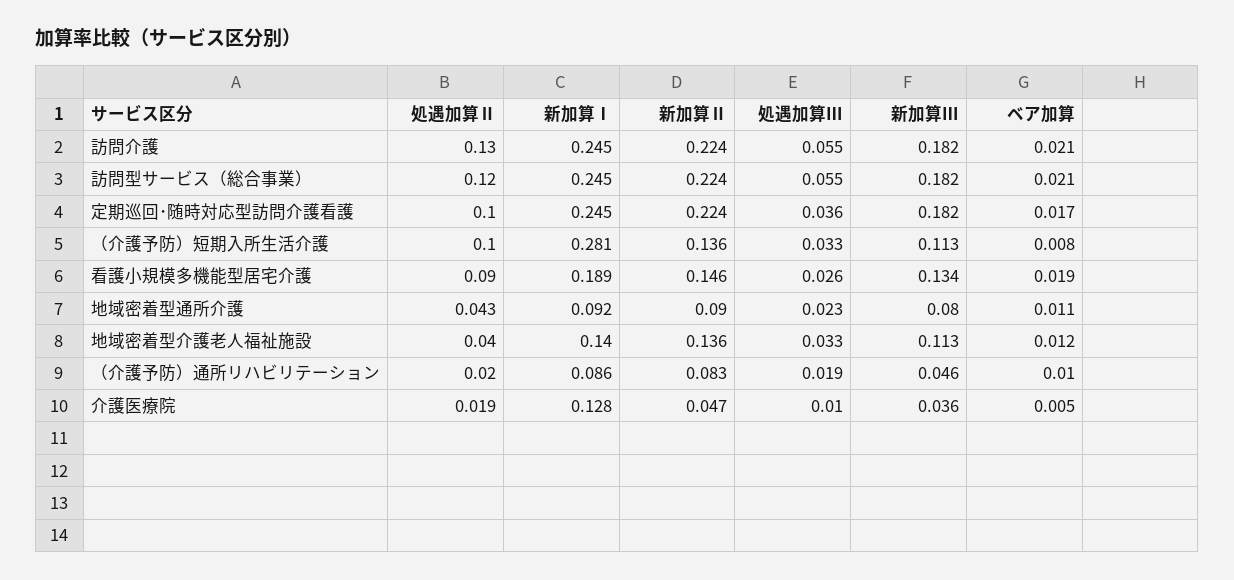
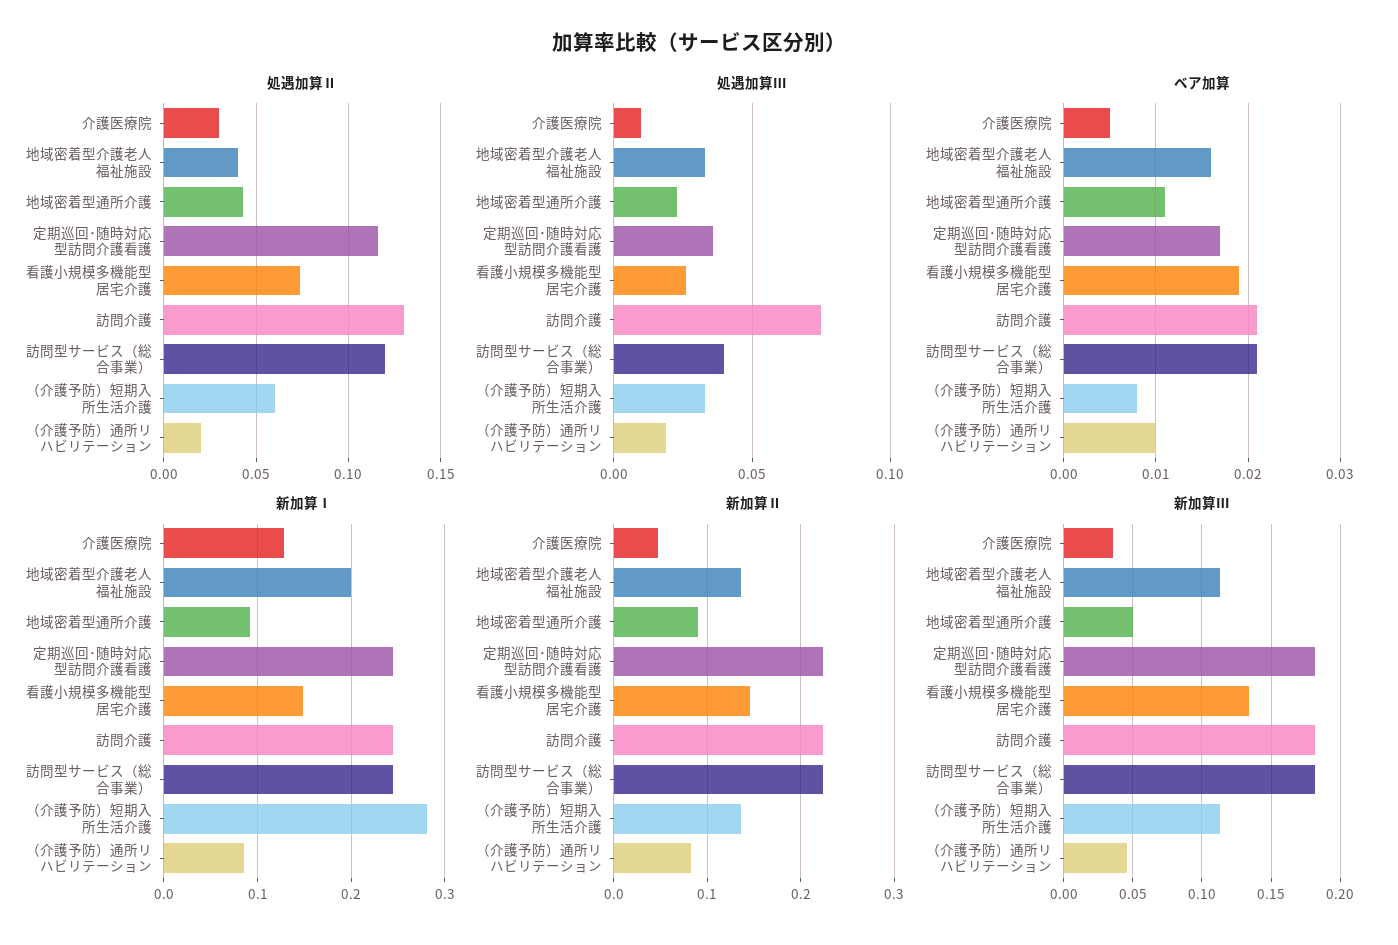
  {
    "処遇加算Ⅱ": {
      "訪問介護": 0.13,
      "訪問型サービス（総合事業）": 0.12,
-     "定期巡回･随時対応型訪問介護看護": 0.1,
+     "定期巡回･随時対応型訪問介護看護": 0.115,
-     "（介護予防）短期入所生活介護": 0.1,
+     "（介護予防）短期入所生活介護": 0.06,
-     "看護小規模多機能型居宅介護": 0.09,
+     "看護小規模多機能型居宅介護": 0.075,
      "地域密着型通所介護": 0.043,
      "地域密着型介護老人福祉施設": 0.04,
      "（介護予防）通所リハビリテーション": 0.02,
-     "介護医療院": 0.019
+     "介護医療院": 0.03
    },
    "新加算Ⅰ": {
      "訪問介護": 0.245,
      "訪問型サービス（総合事業）": 0.245,
      "定期巡回･随時対応型訪問介護看護": 0.245,
      "（介護予防）短期入所生活介護": 0.281,
-     "看護小規模多機能型居宅介護": 0.189,
+     "看護小規模多機能型居宅介護": 0.15,
      "地域密着型通所介護": 0.092,
-     "地域密着型介護老人福祉施設": 0.14,
+     "地域密着型介護老人福祉施設": 0.2,
      "（介護予防）通所リハビリテーション": 0.086,
      "介護医療院": 0.128
    },
    "新加算Ⅱ": {
      "訪問介護": 0.224,
      "訪問型サービス（総合事業）": 0.224,
      "定期巡回･随時対応型訪問介護看護": 0.224,
      "（介護予防）短期入所生活介護": 0.136,
      "看護小規模多機能型居宅介護": 0.146,
      "地域密着型通所介護": 0.09,
      "地域密着型介護老人福祉施設": 0.136,
      "（介護予防）通所リハビリテーション": 0.083,
      "介護医療院": 0.047
    },
    "処遇加算Ⅲ": {
-     "訪問介護": 0.055,
+     "訪問介護": 0.075,
-     "訪問型サービス（総合事業）": 0.055,
+     "訪問型サービス（総合事業）": 0.04,
      "定期巡回･随時対応型訪問介護看護": 0.036,
      "（介護予防）短期入所生活介護": 0.033,
      "看護小規模多機能型居宅介護": 0.026,
      "地域密着型通所介護": 0.023,
      "地域密着型介護老人福祉施設": 0.033,
      "（介護予防）通所リハビリテーション": 0.019,
      "介護医療院": 0.01
    },
    "新加算Ⅲ": {
      "訪問介護": 0.182,
      "訪問型サービス（総合事業）": 0.182,
      "定期巡回･随時対応型訪問介護看護": 0.182,
      "（介護予防）短期入所生活介護": 0.113,
      "看護小規模多機能型居宅介護": 0.134,
-     "地域密着型通所介護": 0.08,
+     "地域密着型通所介護": 0.05,
      "地域密着型介護老人福祉施設": 0.113,
      "（介護予防）通所リハビリテーション": 0.046,
      "介護医療院": 0.036
    },
    "ベア加算": {
      "訪問介護": 0.021,
      "訪問型サービス（総合事業）": 0.021,
      "定期巡回･随時対応型訪問介護看護": 0.017,
      "（介護予防）短期入所生活介護": 0.008,
      "看護小規模多機能型居宅介護": 0.019,
      "地域密着型通所介護": 0.011,
-     "地域密着型介護老人福祉施設": 0.012,
+     "地域密着型介護老人福祉施設": 0.016,
      "（介護予防）通所リハビリテーション": 0.01,
      "介護医療院": 0.005
    }
  }

